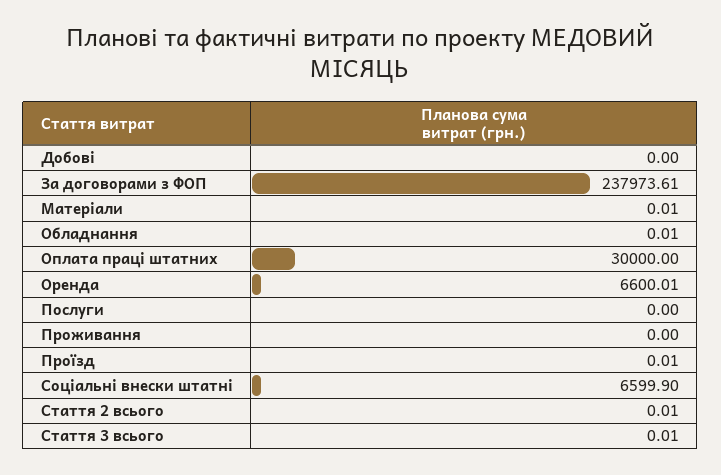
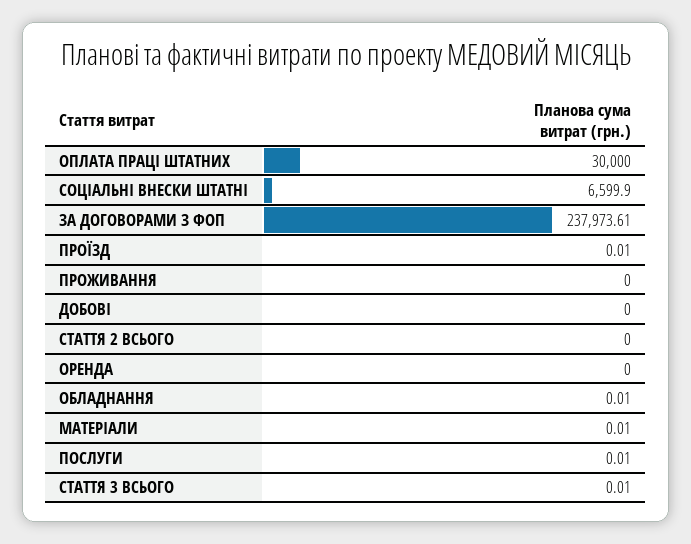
  {
    "Добові": 0,
    "За договорами з ФОП": 237973.61,
    "Матеріали": 0.01,
    "Обладнання": 0.01,
    "Оплата праці штатних": 30000,
-   "Оренда": 6600.01,
+   "Оренда": 0,
-   "Послуги": 0,
+   "Послуги": 0.01,
    "Проживання": 0,
    "Проїзд": 0.01,
    "Соціальні внески штатні": 6599.9,
-   "Стаття 2 всього": 0.01,
+   "Стаття 2 всього": 0,
    "Стаття 3 всього": 0.01
  }

